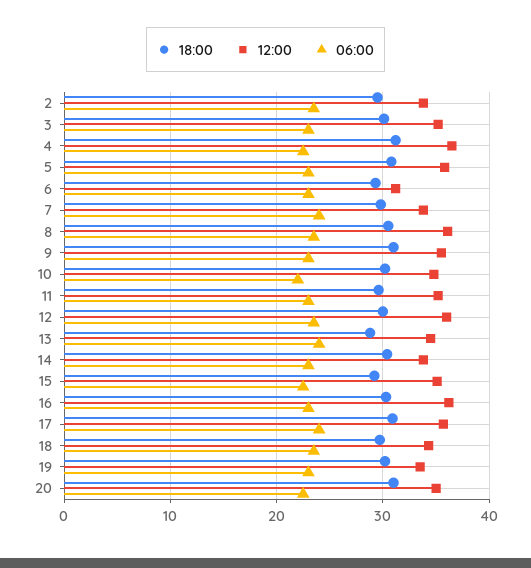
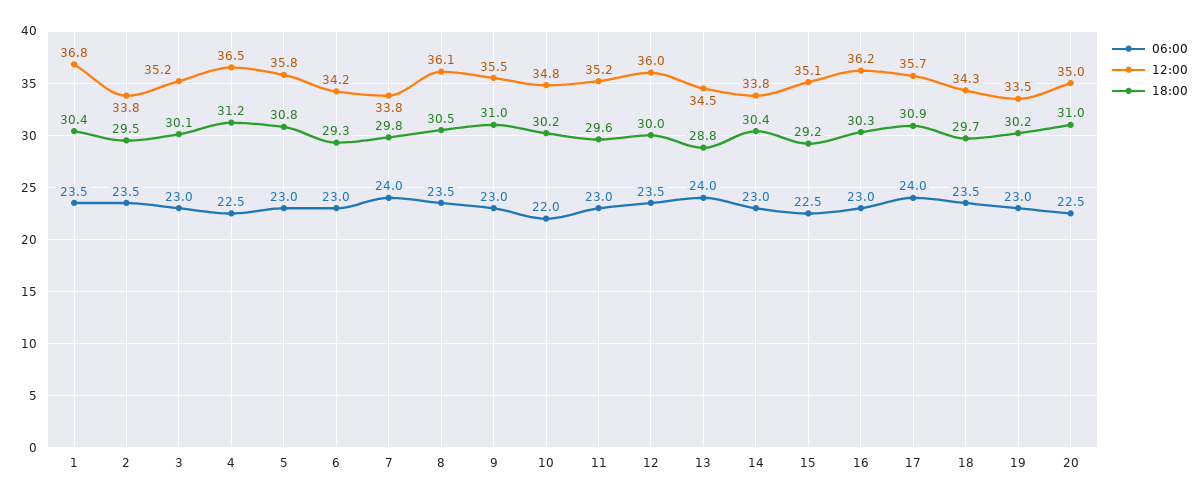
  {
    "18:00": {
      "2": 29.5,
      "3": 30.1,
      "4": 31.2,
      "5": 30.8,
      "6": 29.3,
      "7": 29.8,
      "8": 30.5,
      "9": 31,
      "10": 30.2,
      "11": 29.6,
      "12": 30,
      "13": 28.8,
      "14": 30.4,
      "15": 29.2,
      "16": 30.3,
      "17": 30.9,
      "18": 29.7,
      "19": 30.2,
-     "20": 31
+     "20": 31,
+     "1": 30.4
    },
    "12:00": {
      "2": 33.8,
      "3": 35.2,
      "4": 36.5,
      "5": 35.8,
-     "6": 31,
+     "6": 34.2,
      "7": 33.8,
      "8": 36.1,
      "9": 35.5,
      "10": 34.8,
      "11": 35.2,
      "12": 36,
      "13": 34.5,
      "14": 33.8,
      "15": 35.1,
      "16": 36.2,
      "17": 35.7,
      "18": 34.3,
      "19": 33.5,
-     "20": 35
+     "20": 35,
+     "1": 36.8
    },
    "06:00": {
      "2": 23.5,
      "3": 23,
      "4": 22.5,
      "5": 23,
      "6": 23,
      "7": 24,
      "8": 23.5,
      "9": 23,
      "10": 22,
      "11": 23,
      "12": 23.5,
      "13": 24,
      "14": 23,
      "15": 22.5,
      "16": 23,
      "17": 24,
      "18": 23.5,
      "19": 23,
-     "20": 22.5
+     "20": 22.5,
+     "1": 23.5
    }
  }

